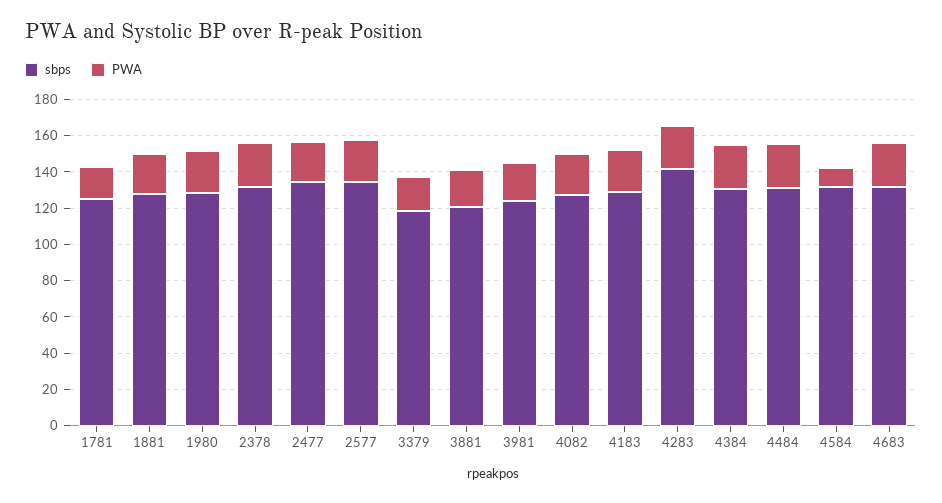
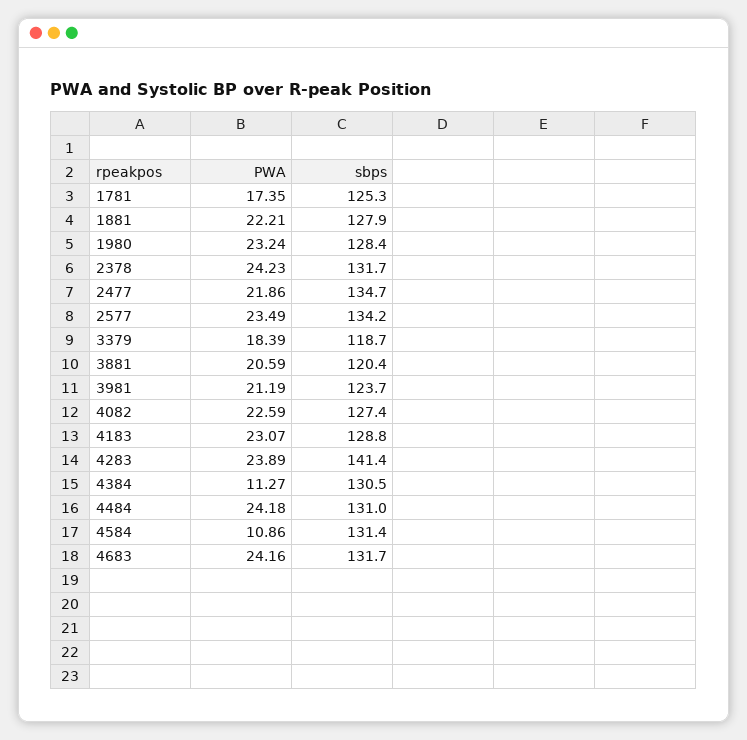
  {
    "sbps": {
      "1781": 125.3,
      "1881": 127.9,
      "1980": 128.4,
      "2378": 131.7,
      "2477": 134.7,
      "2577": 134.2,
      "3379": 118.7,
      "3881": 120.4,
      "3981": 123.7,
      "4082": 127.4,
      "4183": 128.8,
      "4283": 141.4,
      "4384": 130.5,
      "4484": 131,
      "4584": 131.4,
      "4683": 131.7
    },
    "PWA": {
      "1781": 17.35,
      "1881": 22.21,
      "1980": 23.24,
      "2378": 24.23,
      "2477": 21.86,
      "2577": 23.49,
      "3379": 18.39,
      "3881": 20.59,
      "3981": 21.19,
      "4082": 22.59,
      "4183": 23.07,
      "4283": 23.89,
-     "4384": 25,
+     "4384": 11.27,
      "4484": 24.18,
      "4584": 10.86,
      "4683": 24.16
    }
  }

